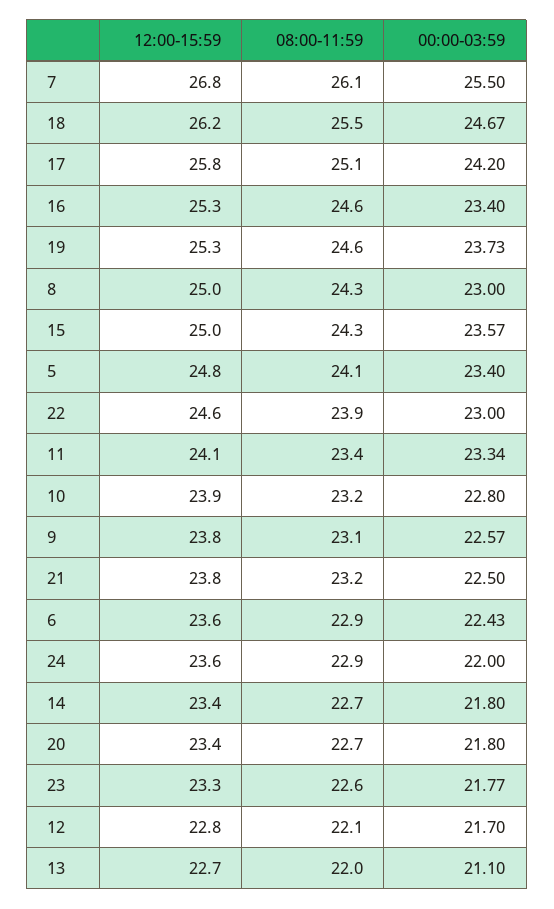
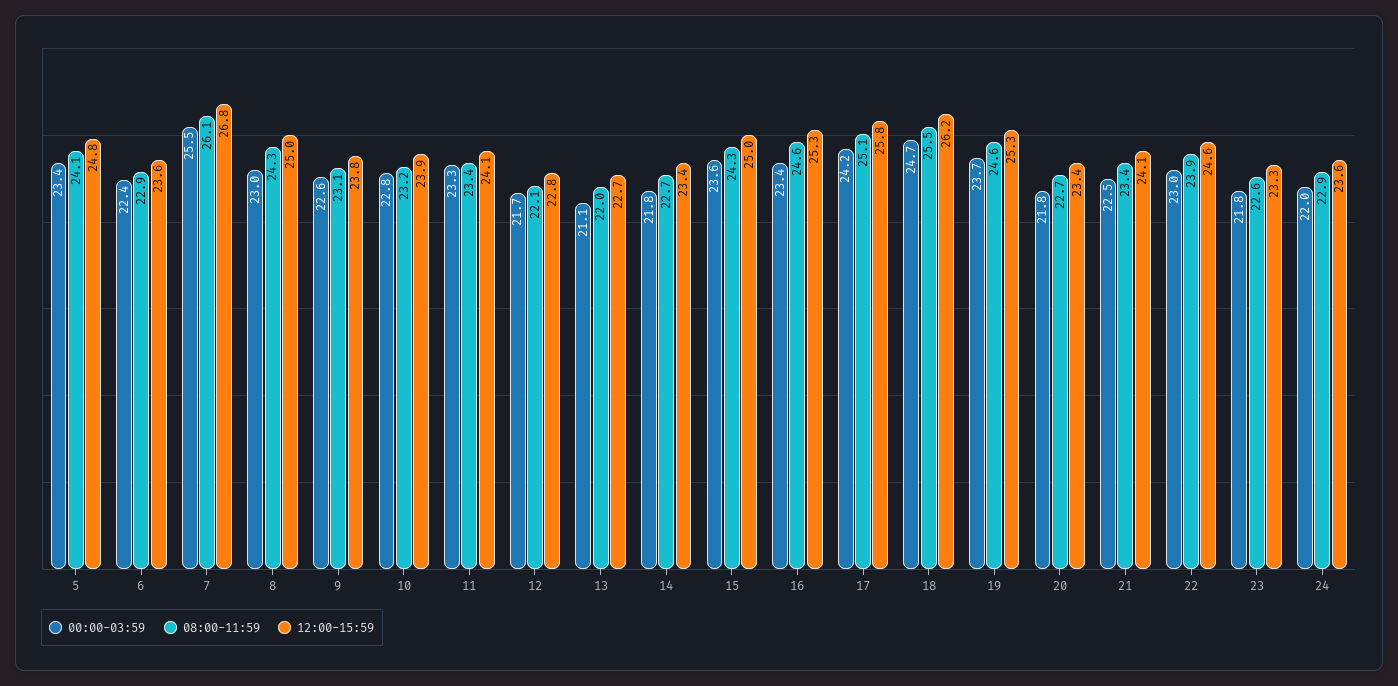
  {
    "12:00-15:59": {
      "7": 26.8,
      "18": 26.2,
      "17": 25.8,
      "16": 25.3,
      "19": 25.3,
      "8": 25,
      "15": 25,
      "5": 24.8,
      "22": 24.6,
      "11": 24.1,
      "10": 23.9,
      "9": 23.8,
-     "21": 23.8,
+     "21": 24.1,
      "6": 23.6,
      "24": 23.6,
      "14": 23.4,
      "20": 23.4,
      "23": 23.3,
      "12": 22.8,
      "13": 22.7
    },
    "08:00-11:59": {
      "7": 26.1,
      "18": 25.5,
      "17": 25.1,
      "16": 24.6,
      "19": 24.6,
      "8": 24.3,
      "15": 24.3,
      "5": 24.1,
      "22": 23.9,
      "11": 23.4,
      "10": 23.2,
      "9": 23.1,
-     "21": 23.2,
+     "21": 23.4,
      "6": 22.9,
      "24": 22.9,
      "14": 22.7,
      "20": 22.7,
      "23": 22.6,
      "12": 22.1,
      "13": 22
    },
    "00:00-03:59": {
      "7": 25.5,
      "18": 24.67,
      "17": 24.2,
      "16": 23.4,
      "19": 23.73,
      "8": 23,
      "15": 23.57,
      "5": 23.4,
      "22": 23,
      "11": 23.34,
      "10": 22.8,
      "9": 22.57,
      "21": 22.5,
      "6": 22.43,
      "24": 22,
      "14": 21.8,
      "20": 21.8,
      "23": 21.77,
      "12": 21.7,
      "13": 21.1
    }
  }

